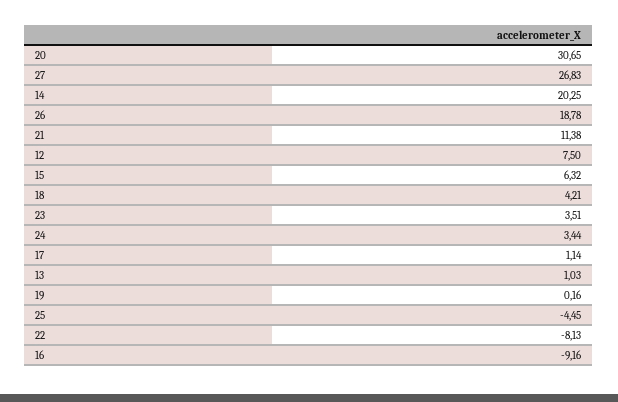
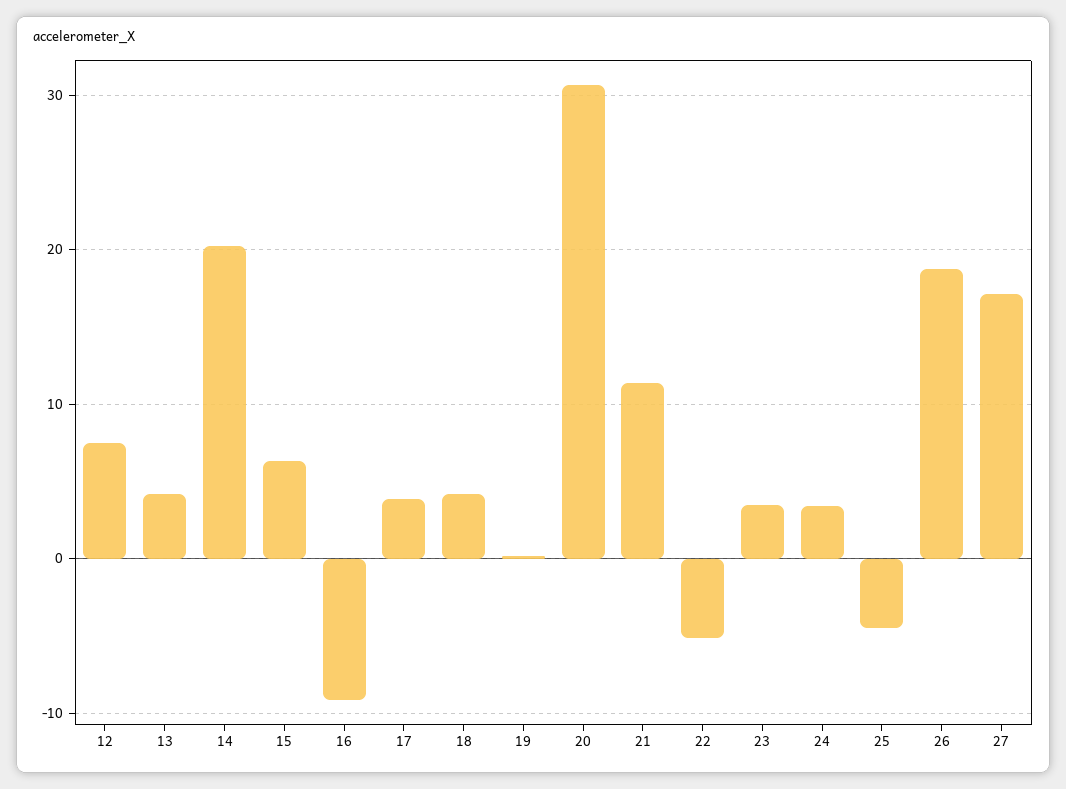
  {
    "20": 30.65,
-   "27": 26.83,
+   "27": 17,
    "14": 20.25,
    "26": 18.78,
    "21": 11.38,
    "12": 7.5,
    "15": 6.32,
    "18": 4.21,
    "23": 3.51,
    "24": 3.44,
-   "17": 1.14,
+   "17": 4,
-   "13": 1.03,
+   "13": 4,
    "19": 0.16,
    "25": -4.45,
-   "22": -8.13,
+   "22": -5,
    "16": -9.16
  }

